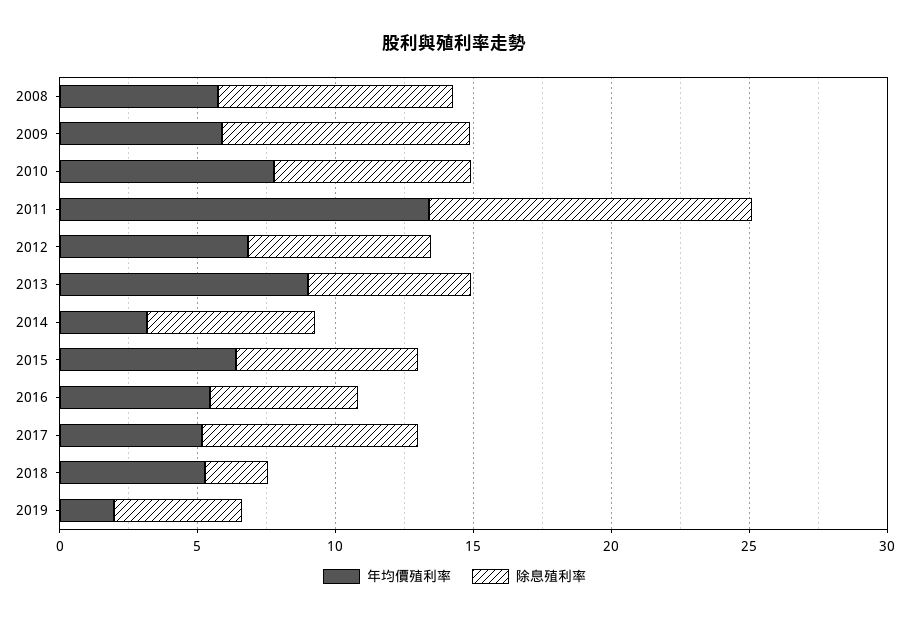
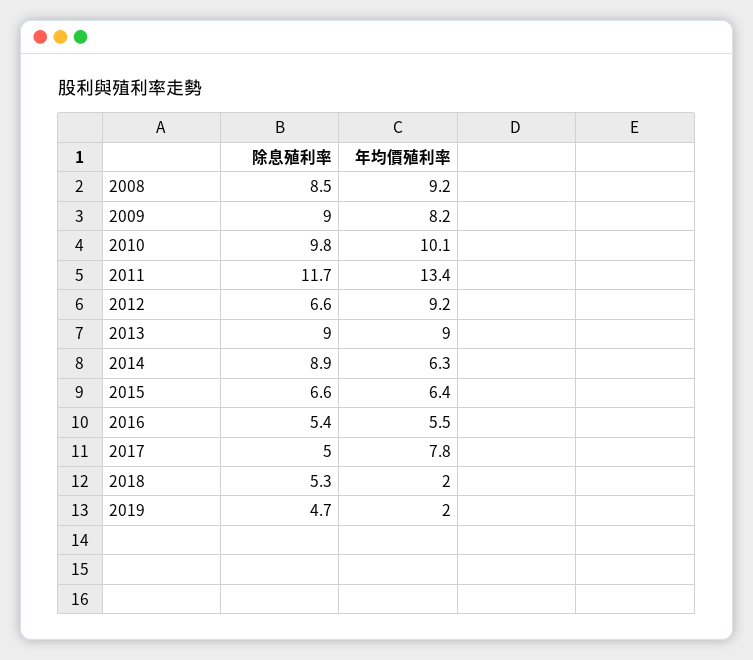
  {
    "年均價殖利率": {
-     "2008": 6,
+     "2008": 9.2,
-     "2009": 6,
+     "2009": 8.2,
-     "2010": 8,
+     "2010": 10.1,
      "2011": 13.4,
-     "2012": 7,
+     "2012": 9.2,
      "2013": 9,
-     "2014": 3,
+     "2014": 6.3,
      "2015": 6.4,
      "2016": 5.5,
-     "2017": 5,
+     "2017": 7.8,
-     "2018": 5,
+     "2018": 2,
      "2019": 2
    },
    "除息殖利率": {
      "2008": 8.5,
      "2009": 9,
-     "2010": 7,
+     "2010": 9.8,
      "2011": 11.7,
      "2012": 6.6,
-     "2013": 6,
+     "2013": 9,
-     "2014": 6,
+     "2014": 8.9,
      "2015": 6.6,
      "2016": 5.4,
-     "2017": 8,
+     "2017": 5,
-     "2018": 2,
+     "2018": 5.3,
      "2019": 4.7
    }
  }

